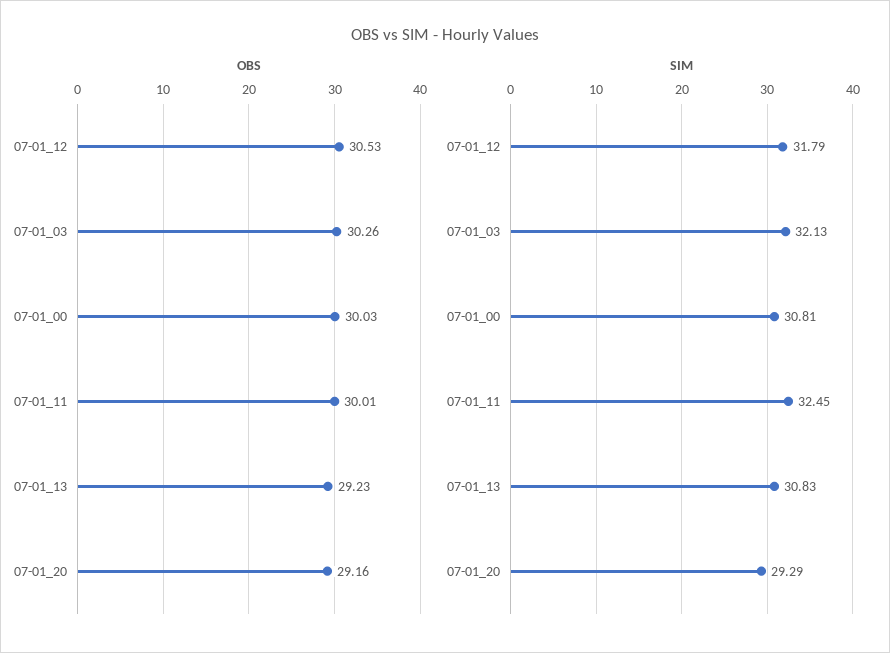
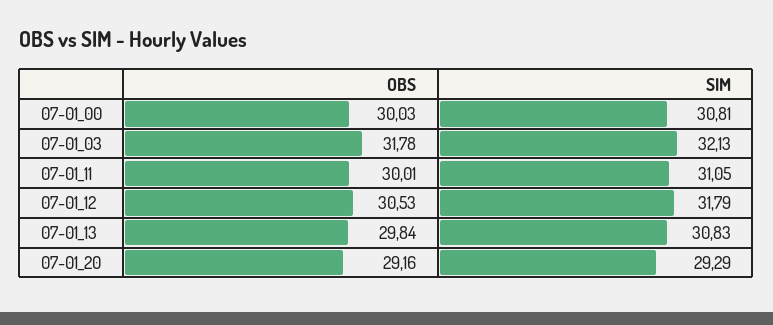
  {
    "OBS": {
      "07-01_12": 30.53,
-     "07-01_03": 30.26,
+     "07-01_03": 31.78,
      "07-01_00": 30.03,
      "07-01_11": 30.01,
-     "07-01_13": 29.23,
+     "07-01_13": 29.84,
      "07-01_20": 29.16
    },
    "SIM": {
      "07-01_12": 31.79,
      "07-01_03": 32.13,
      "07-01_00": 30.81,
-     "07-01_11": 32.45,
+     "07-01_11": 31.05,
      "07-01_13": 30.83,
      "07-01_20": 29.29
    }
  }

